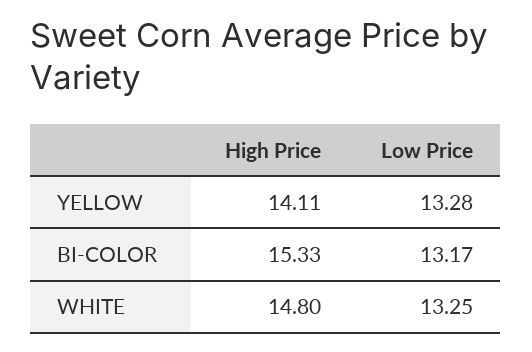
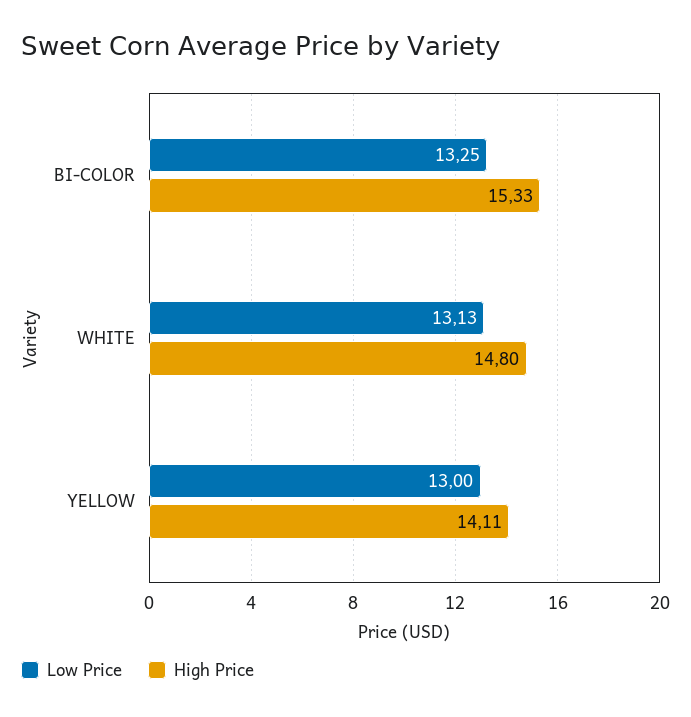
  {
    "High Price": {
      "YELLOW": 14.11,
      "BI-COLOR": 15.33,
      "WHITE": 14.8
    },
    "Low Price": {
-     "YELLOW": 13.28,
+     "YELLOW": 13,
-     "BI-COLOR": 13.17,
+     "BI-COLOR": 13.25,
-     "WHITE": 13.25
+     "WHITE": 13.13
    }
  }

